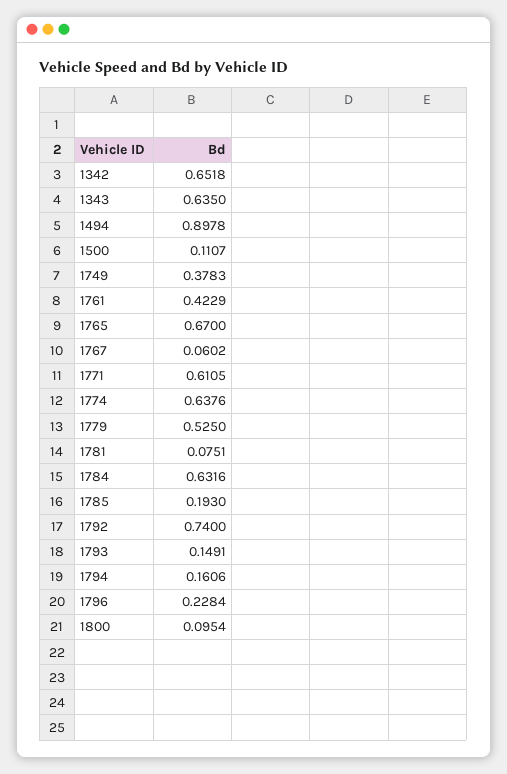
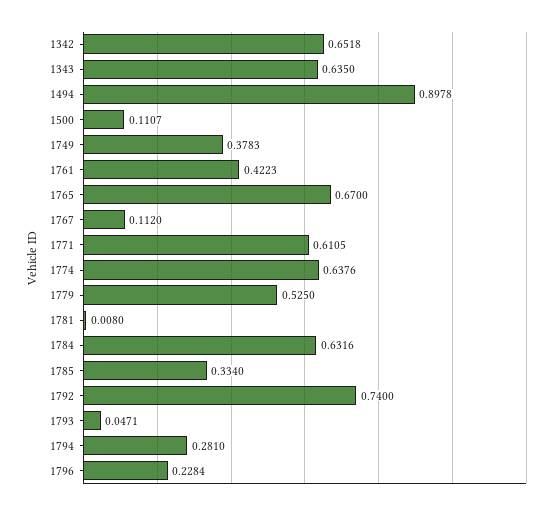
  {
    "1342": 0.6518,
    "1343": 0.635,
    "1494": 0.8978,
    "1500": 0.1107,
    "1749": 0.3783,
-   "1761": 0.4229,
+   "1761": 0.4223,
    "1765": 0.67,
-   "1767": 0.0602,
+   "1767": 0.112,
    "1771": 0.6105,
    "1774": 0.6376,
    "1779": 0.525,
-   "1781": 0.0751,
+   "1781": 0.008,
    "1784": 0.6316,
-   "1785": 0.193,
+   "1785": 0.334,
    "1792": 0.74,
-   "1793": 0.1491,
+   "1793": 0.0471,
-   "1794": 0.1606,
+   "1794": 0.281,
-   "1796": 0.2284,
+   "1796": 0.2284
-   "1800": 0.0954
  }

